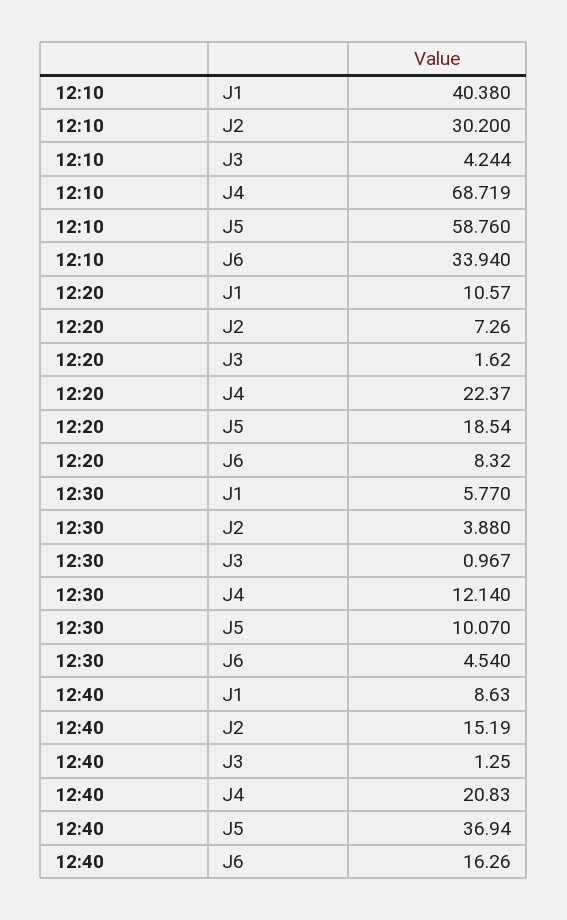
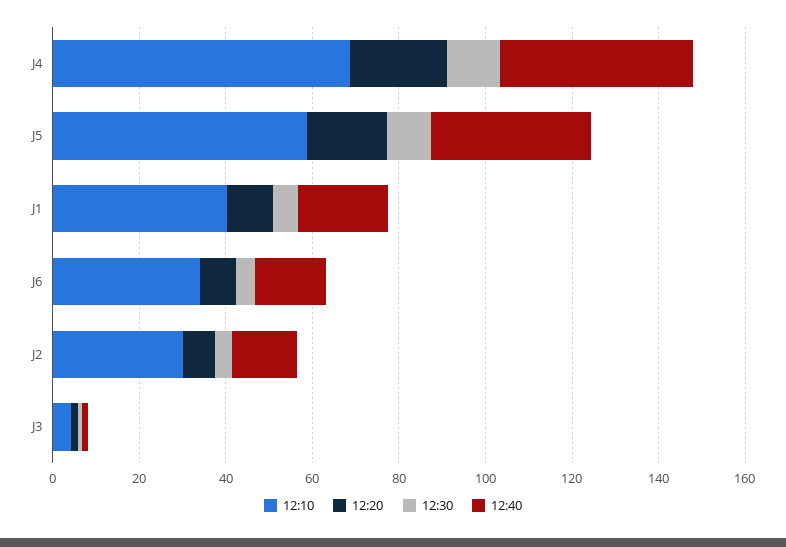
  {
    "12:10": {
      "J1": 40.38,
      "J2": 30.2,
      "J3": 4.244,
      "J4": 68.719,
      "J5": 58.76,
      "J6": 33.94
    },
    "12:20": {
      "J1": 10.57,
      "J2": 7.26,
      "J3": 1.62,
      "J4": 22.37,
      "J5": 18.54,
      "J6": 8.32
    },
    "12:30": {
      "J1": 5.77,
      "J2": 3.88,
      "J3": 0.967,
      "J4": 12.14,
      "J5": 10.07,
      "J6": 4.54
    },
    "12:40": {
-     "J1": 8.63,
+     "J1": 20,
      "J2": 15.19,
      "J3": 1.25,
-     "J4": 20.83,
+     "J4": 45,
      "J5": 36.94,
      "J6": 16.26
    }
  }

